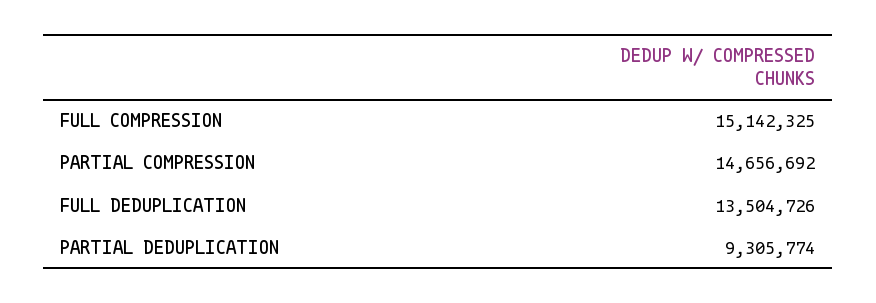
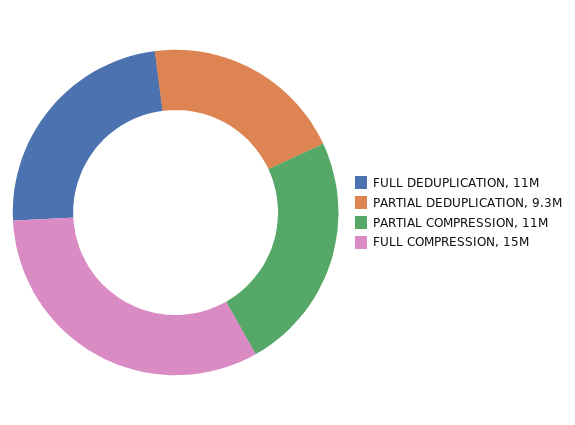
  {
    "FULL COMPRESSION": 15142325,
-   "PARTIAL COMPRESSION": 14656692,
+   "PARTIAL COMPRESSION": 11000000,
-   "FULL DEDUPLICATION": 13504726,
+   "FULL DEDUPLICATION": 11000000,
    "PARTIAL DEDUPLICATION": 9305774
  }

